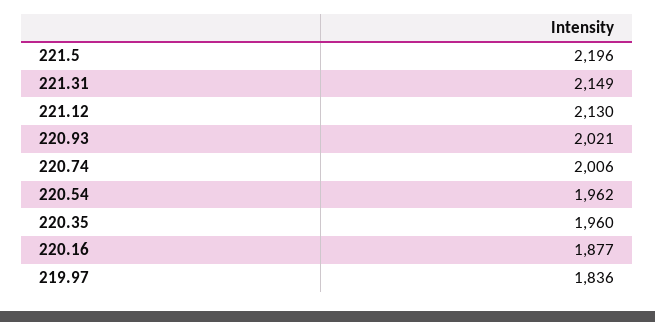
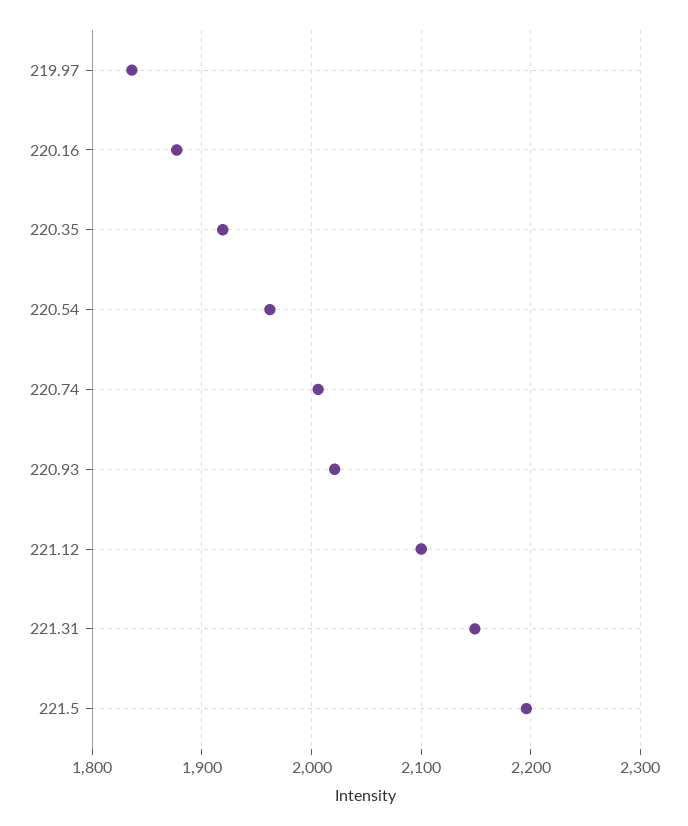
  {
    "221.5": 2196,
    "221.31": 2149,
-   "221.12": 2130,
+   "221.12": 2100,
    "220.93": 2021,
    "220.74": 2006,
    "220.54": 1962,
-   "220.35": 1960,
+   "220.35": 1920,
    "220.16": 1877,
    "219.97": 1836
  }

